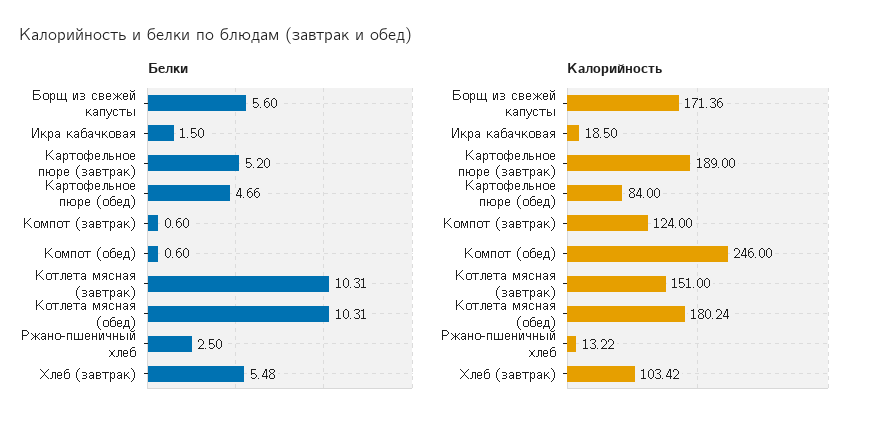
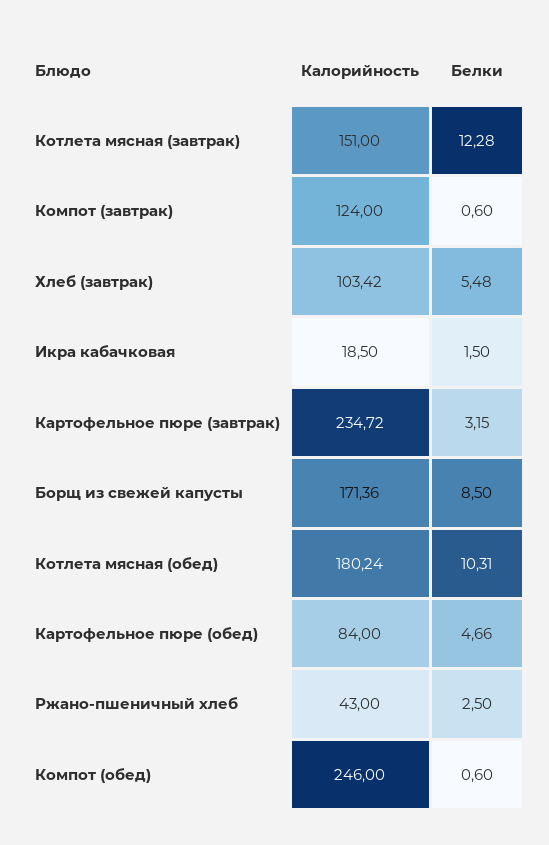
  {
    "Белки": {
-     "Борщ из свежей капусты": 5.6,
+     "Борщ из свежей капусты": 8.5,
      "Икра кабачковая": 1.5,
-     "Картофельное пюре (завтрак)": 5.2,
+     "Картофельное пюре (завтрак)": 3.15,
      "Картофельное пюре (обед)": 4.66,
      "Компот (завтрак)": 0.6,
      "Компот (обед)": 0.6,
-     "Котлета мясная (завтрак)": 10.31,
+     "Котлета мясная (завтрак)": 12.28,
      "Котлета мясная (обед)": 10.31,
      "Ржано-пшеничный хлеб": 2.5,
      "Хлеб (завтрак)": 5.48
    },
    "Калорийность": {
      "Борщ из свежей капусты": 171.36,
      "Икра кабачковая": 18.5,
-     "Картофельное пюре (завтрак)": 189,
+     "Картофельное пюре (завтрак)": 234.72,
      "Картофельное пюре (обед)": 84,
      "Компот (завтрак)": 124,
      "Компот (обед)": 246,
      "Котлета мясная (завтрак)": 151,
      "Котлета мясная (обед)": 180.24,
-     "Ржано-пшеничный хлеб": 13.22,
+     "Ржано-пшеничный хлеб": 43,
      "Хлеб (завтрак)": 103.42
    }
  }

